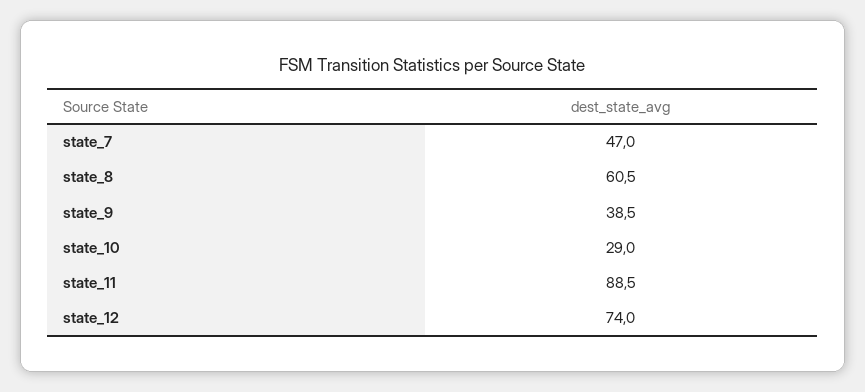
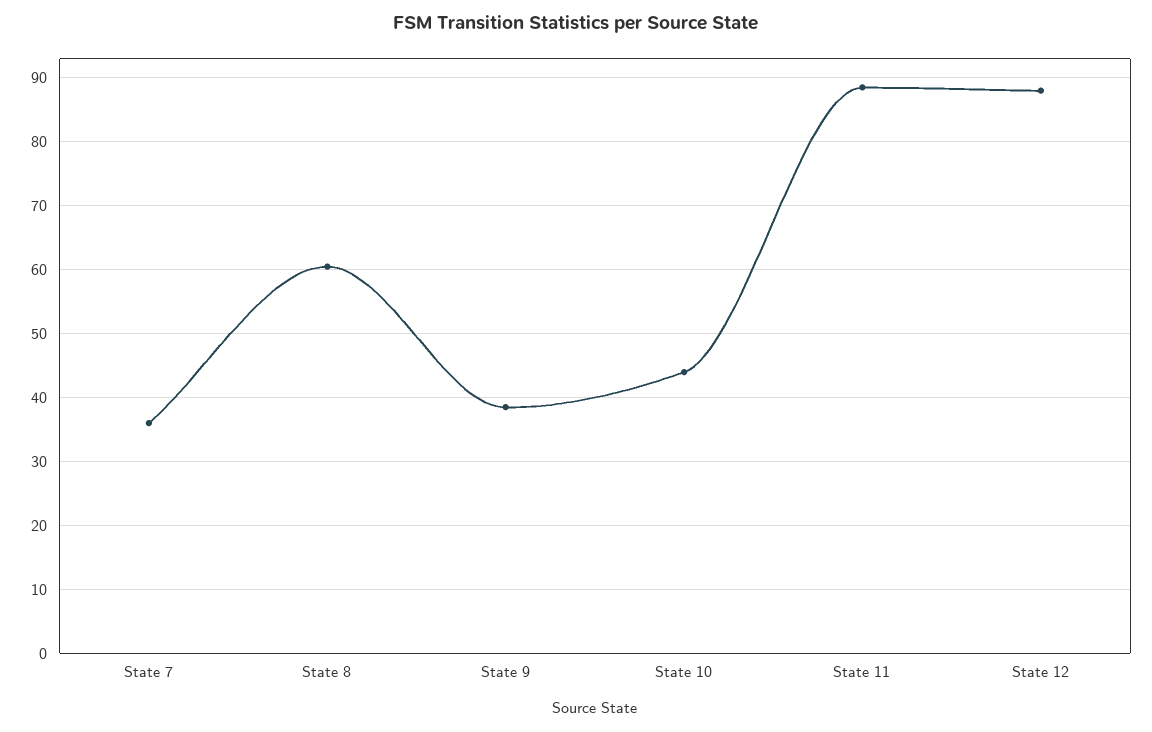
  {
-   "state_7": 47,
+   "state_7": 36,
    "state_8": 60.5,
    "state_9": 38.5,
-   "state_10": 29,
+   "state_10": 44,
    "state_11": 88.5,
-   "state_12": 74
+   "state_12": 88
  }

